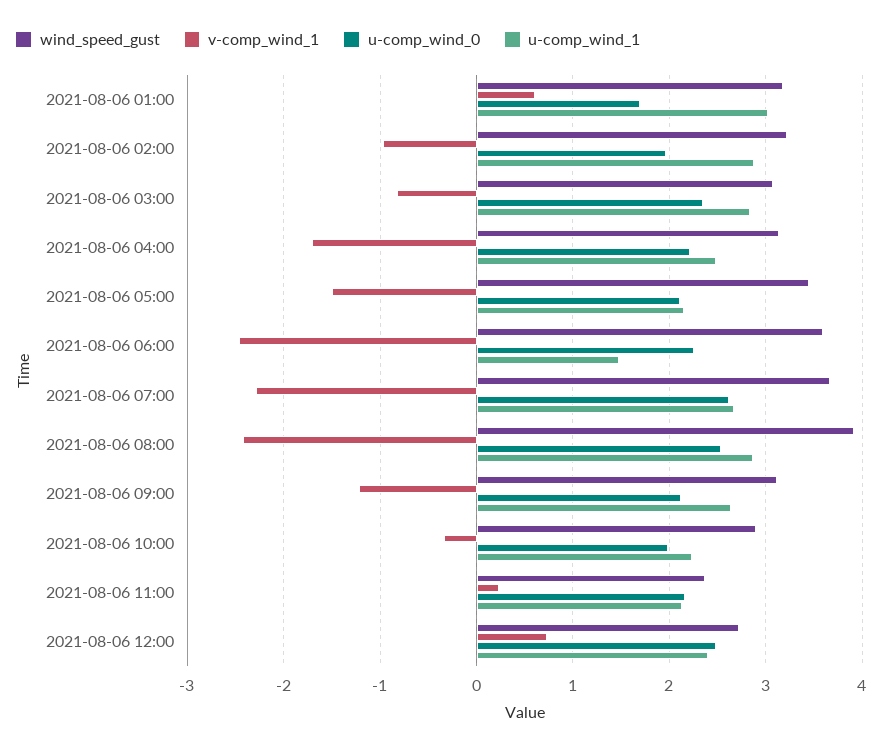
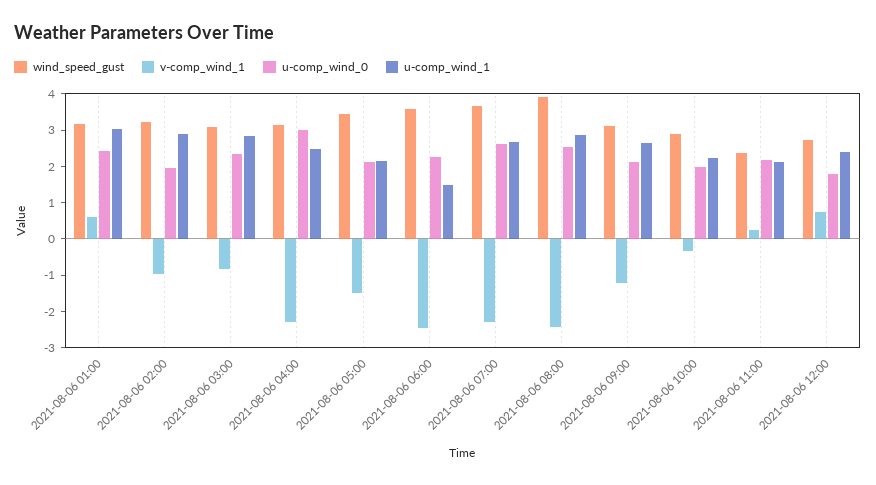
  {
    "wind_speed_gust": {
      "2021-08-06 01:00": 3.2,
      "2021-08-06 02:00": 3.2,
      "2021-08-06 03:00": 3.1,
      "2021-08-06 04:00": 3.1,
      "2021-08-06 05:00": 3.4,
      "2021-08-06 06:00": 3.6,
      "2021-08-06 07:00": 3.7,
      "2021-08-06 08:00": 3.9,
      "2021-08-06 09:00": 3.1,
      "2021-08-06 10:00": 2.9,
      "2021-08-06 11:00": 2.4,
      "2021-08-06 12:00": 2.7
    },
    "v-comp_wind_1": {
      "2021-08-06 01:00": 0.6,
      "2021-08-06 02:00": -1,
      "2021-08-06 03:00": -0.8,
-     "2021-08-06 04:00": -1.7,
+     "2021-08-06 04:00": -2.25,
      "2021-08-06 05:00": -1.5,
      "2021-08-06 06:00": -2.5,
      "2021-08-06 07:00": -2.3,
      "2021-08-06 08:00": -2.4,
      "2021-08-06 09:00": -1.2,
      "2021-08-06 10:00": -0.3,
      "2021-08-06 11:00": 0.2,
      "2021-08-06 12:00": 0.7
    },
    "u-comp_wind_0": {
-     "2021-08-06 01:00": 1.7,
+     "2021-08-06 01:00": 2.5,
      "2021-08-06 02:00": 2,
      "2021-08-06 03:00": 2.3,
-     "2021-08-06 04:00": 2.2,
+     "2021-08-06 04:00": 3,
      "2021-08-06 05:00": 2.1,
      "2021-08-06 06:00": 2.3,
      "2021-08-06 07:00": 2.6,
      "2021-08-06 08:00": 2.5,
      "2021-08-06 09:00": 2.1,
      "2021-08-06 10:00": 2,
      "2021-08-06 11:00": 2.2,
-     "2021-08-06 12:00": 2.5
+     "2021-08-06 12:00": 1.75
    },
    "u-comp_wind_1": {
      "2021-08-06 01:00": 3,
      "2021-08-06 02:00": 2.9,
      "2021-08-06 03:00": 2.8,
      "2021-08-06 04:00": 2.5,
      "2021-08-06 05:00": 2.1,
      "2021-08-06 06:00": 1.5,
      "2021-08-06 07:00": 2.7,
      "2021-08-06 08:00": 2.9,
      "2021-08-06 09:00": 2.6,
      "2021-08-06 10:00": 2.2,
      "2021-08-06 11:00": 2.1,
      "2021-08-06 12:00": 2.4
    }
  }

